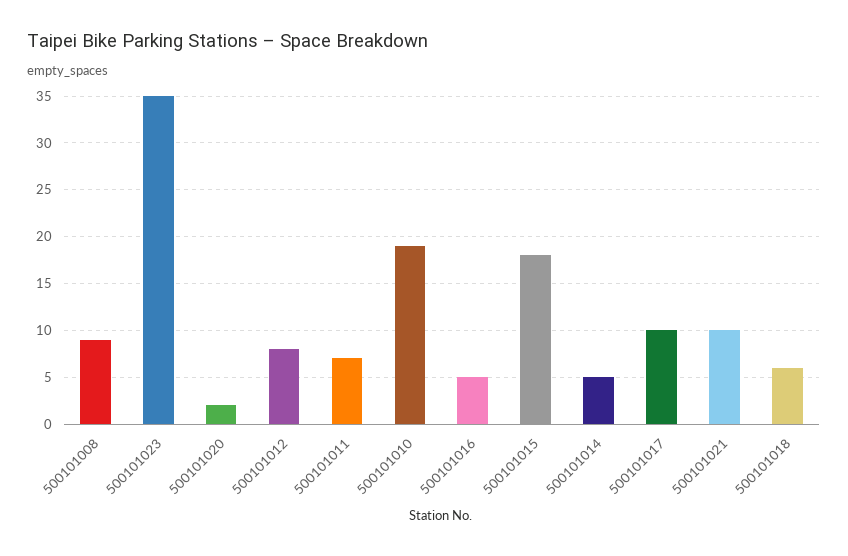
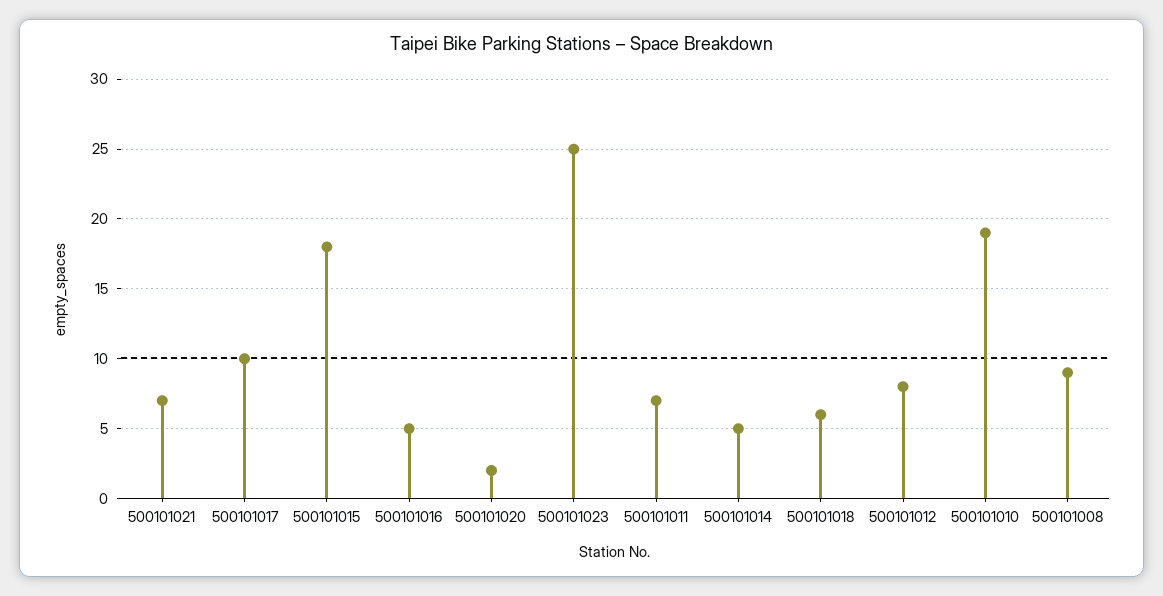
  {
    "500101008": 9,
-   "500101023": 35,
+   "500101023": 25,
    "500101020": 2,
    "500101012": 8,
    "500101011": 7,
    "500101010": 19,
    "500101016": 5,
    "500101015": 18,
    "500101014": 5,
    "500101017": 10,
-   "500101021": 10,
+   "500101021": 7,
    "500101018": 6
  }

